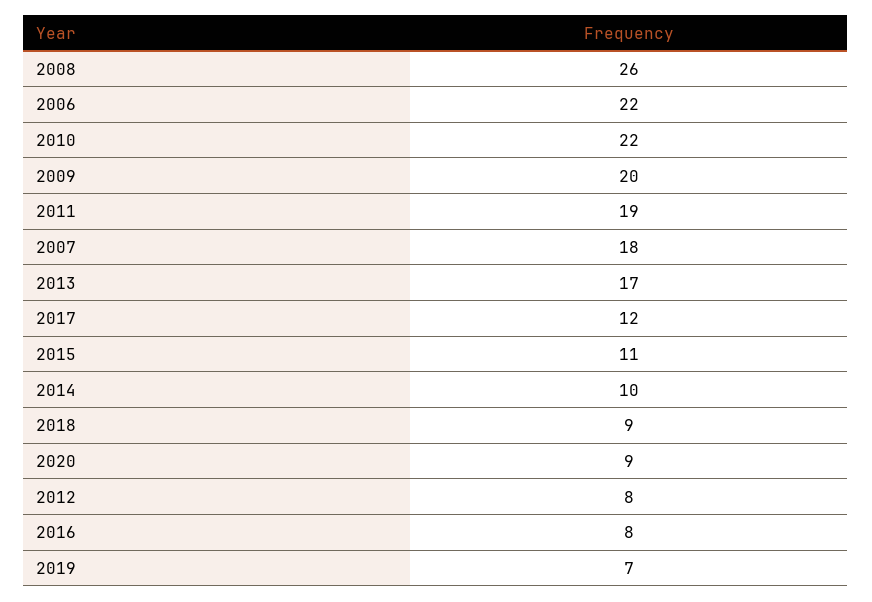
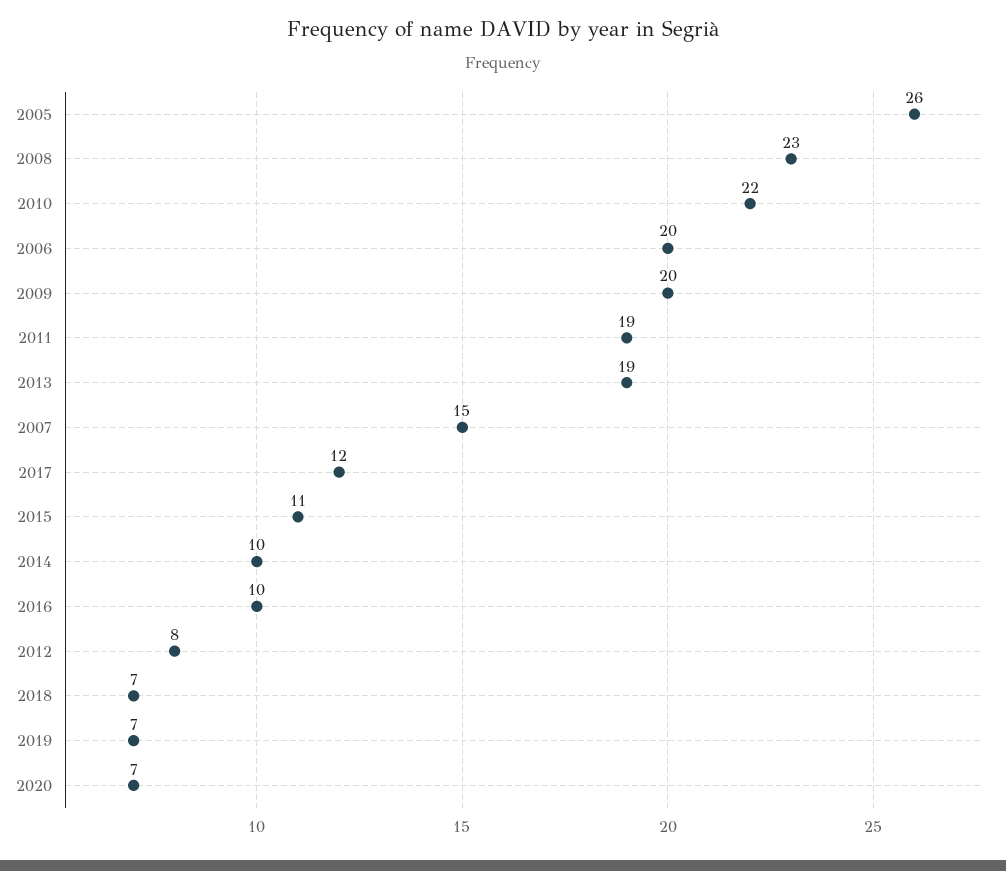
  {
-   "2008": 26,
+   "2008": 23,
-   "2006": 22,
+   "2006": 20,
    "2010": 22,
    "2009": 20,
    "2011": 19,
-   "2007": 18,
+   "2007": 15,
-   "2013": 17,
+   "2013": 19,
    "2017": 12,
    "2015": 11,
    "2014": 10,
-   "2018": 9,
+   "2018": 7,
-   "2020": 9,
+   "2020": 7,
    "2012": 8,
-   "2016": 8,
+   "2016": 10,
-   "2019": 7
+   "2019": 7,
+   "2005": 26
  }

